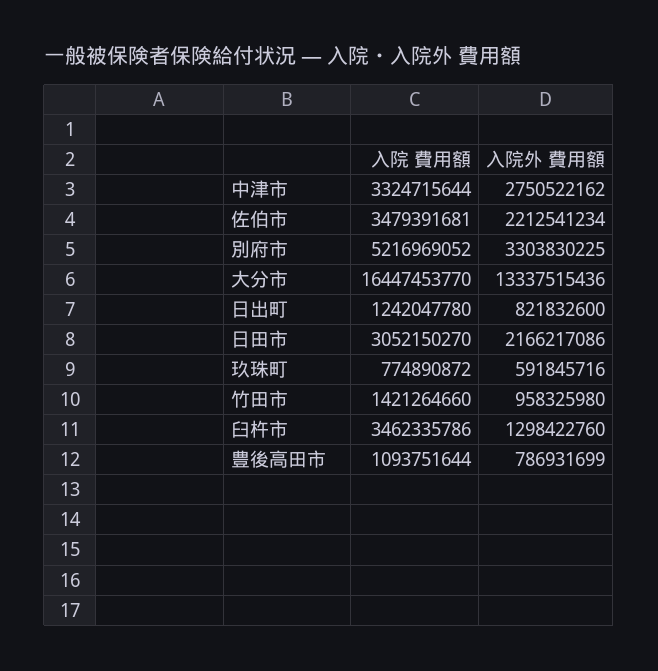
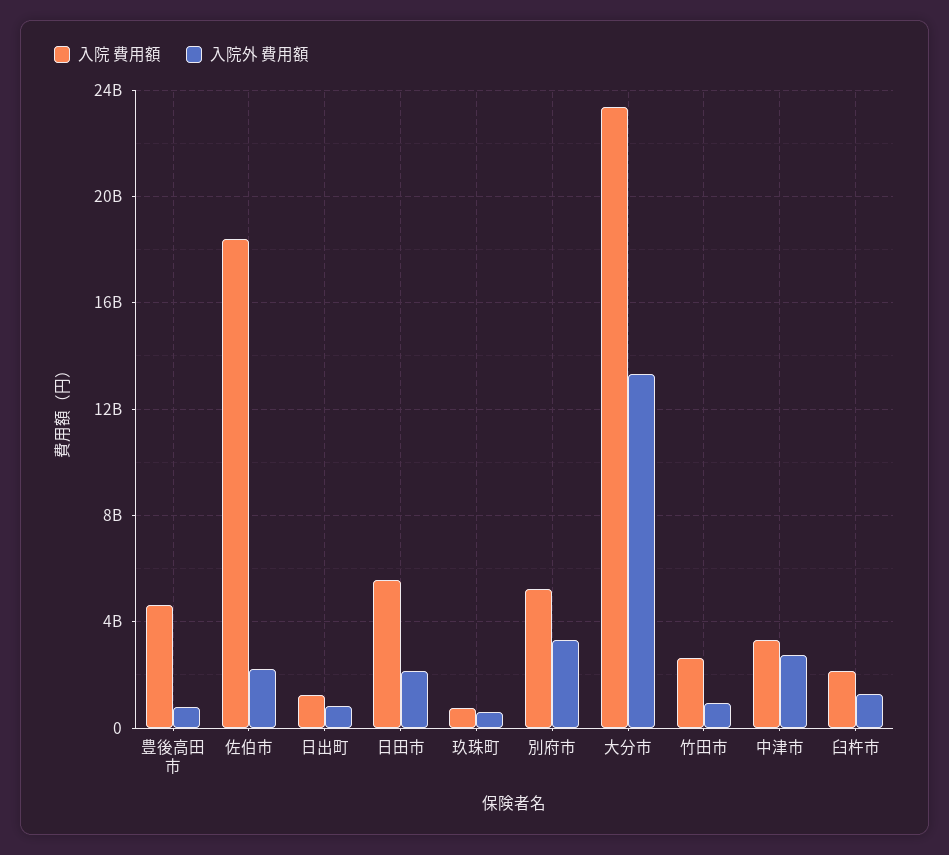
  {
    "入院 費用額": {
      "中津市": 3324715644,
-     "佐伯市": 3479391681,
+     "佐伯市": 18500000000,
      "別府市": 5216969052,
-     "大分市": 16447453770,
+     "大分市": 23500000000,
      "日出町": 1242047780,
-     "日田市": 3052150270,
+     "日田市": 5500000000,
      "玖珠町": 774890872,
-     "竹田市": 1421264660,
+     "竹田市": 2500000000,
-     "臼杵市": 3462335786,
+     "臼杵市": 2000000000,
-     "豊後高田市": 1093751644
+     "豊後高田市": 4500000000
    },
    "入院外 費用額": {
      "中津市": 2750522162,
      "佐伯市": 2212541234,
      "別府市": 3303830225,
      "大分市": 13337515436,
      "日出町": 821832600,
      "日田市": 2166217086,
      "玖珠町": 591845716,
      "竹田市": 958325980,
      "臼杵市": 1298422760,
      "豊後高田市": 786931699
    }
  }

